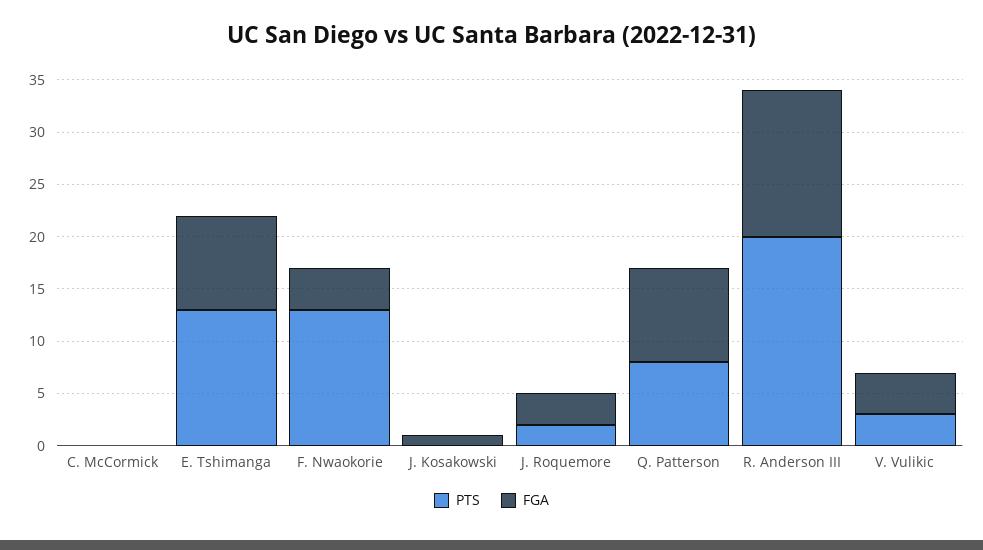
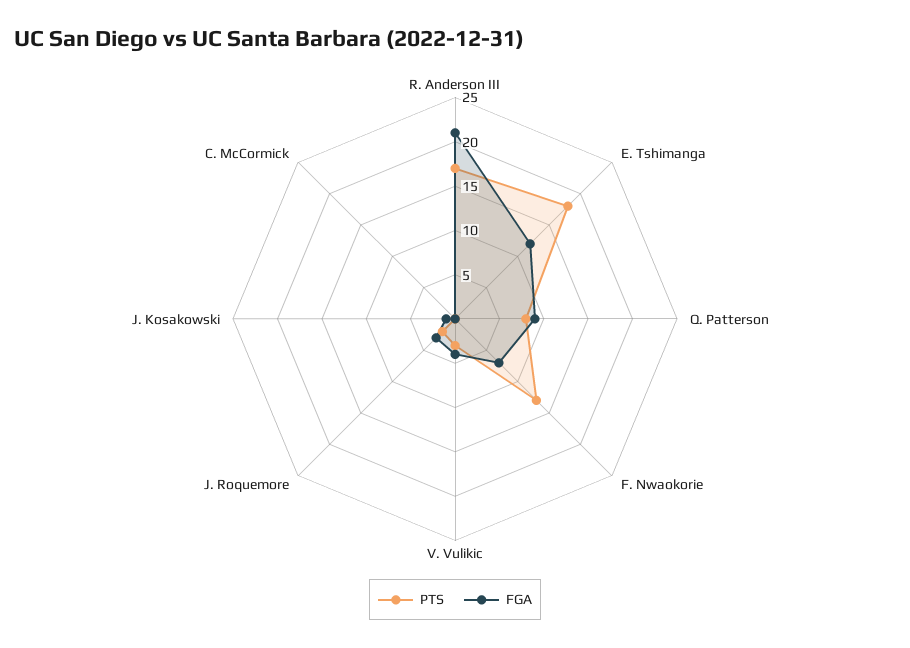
  {
    "PTS": {
      "C. McCormick": 0,
-     "E. Tshimanga": 13,
+     "E. Tshimanga": 18,
      "F. Nwaokorie": 13,
      "J. Kosakowski": 0,
      "J. Roquemore": 2,
      "Q. Patterson": 8,
-     "R. Anderson III": 20,
+     "R. Anderson III": 17,
      "V. Vulikic": 3
    },
    "FGA": {
      "C. McCormick": 0,
-     "E. Tshimanga": 9,
+     "E. Tshimanga": 12,
-     "F. Nwaokorie": 4,
+     "F. Nwaokorie": 7,
      "J. Kosakowski": 1,
      "J. Roquemore": 3,
      "Q. Patterson": 9,
-     "R. Anderson III": 14,
+     "R. Anderson III": 21,
      "V. Vulikic": 4
    }
  }

